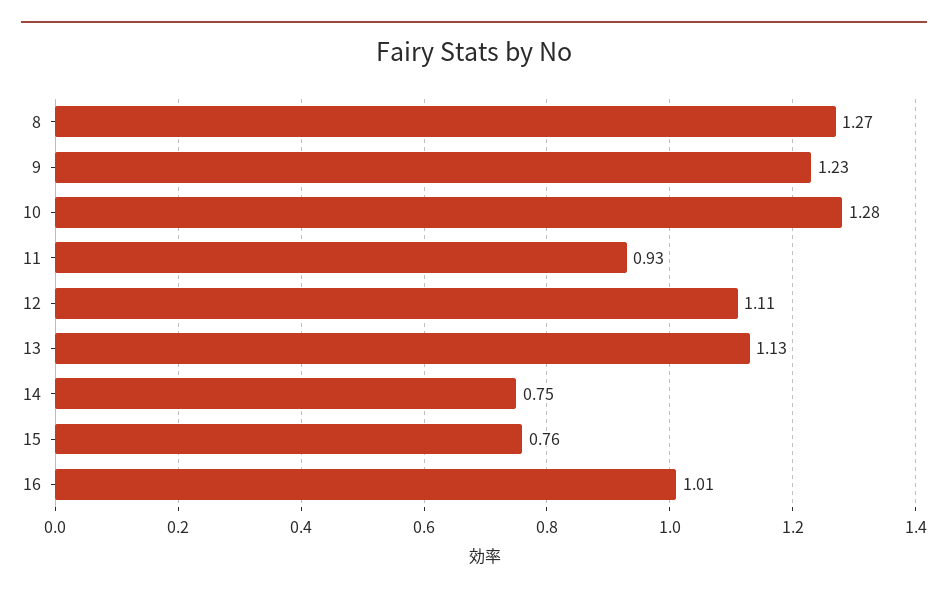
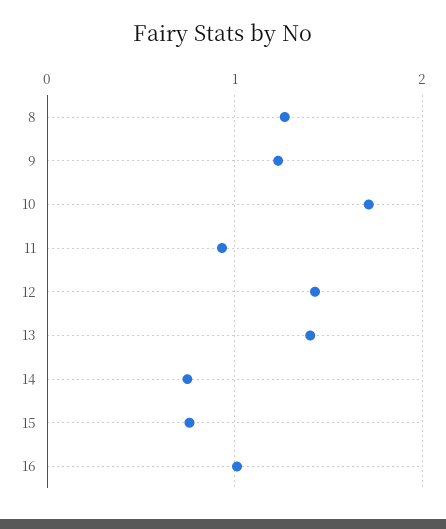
  {
    "8": 1.27,
    "9": 1.23,
-   "10": 1.28,
+   "10": 1.7,
    "11": 0.93,
-   "12": 1.11,
+   "12": 1.4,
-   "13": 1.13,
+   "13": 1.4,
    "14": 0.75,
    "15": 0.76,
    "16": 1.01
  }

